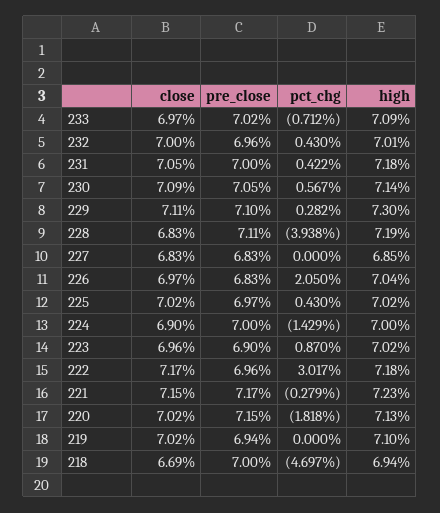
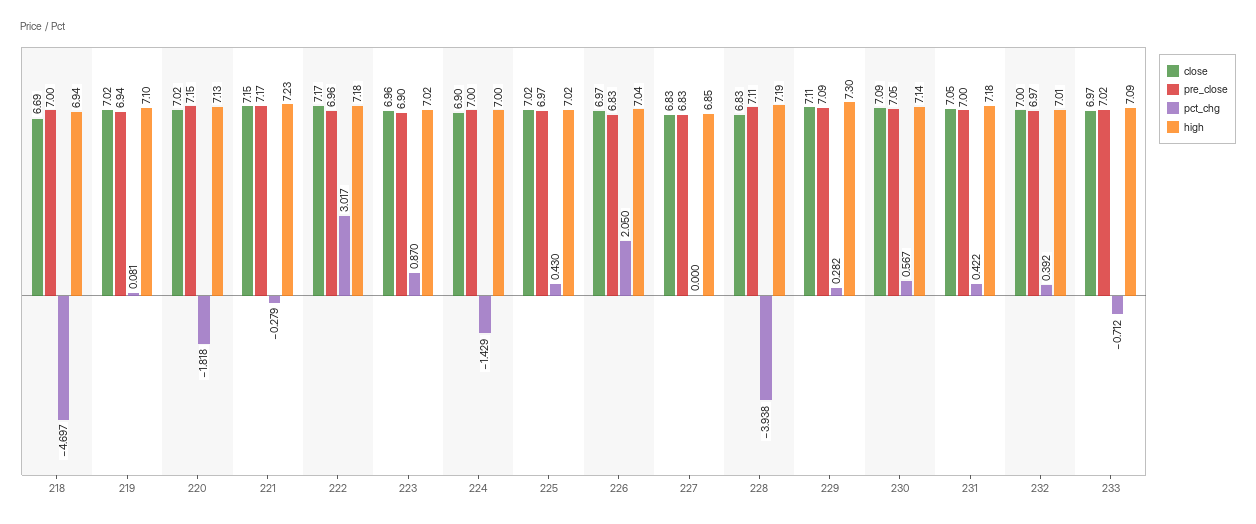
  {
    "close": {
      "233": 6.97,
      "232": 7,
      "231": 7.05,
      "230": 7.09,
      "229": 7.11,
      "228": 6.83,
      "227": 6.83,
      "226": 6.97,
      "225": 7.02,
      "224": 6.9,
      "223": 6.96,
      "222": 7.17,
      "221": 7.15,
      "220": 7.02,
      "219": 7.02,
      "218": 6.69
    },
    "pre_close": {
      "233": 7.02,
-     "232": 6.96,
+     "232": 6.97,
      "231": 7,
      "230": 7.05,
-     "229": 7.1,
+     "229": 7.09,
      "228": 7.11,
      "227": 6.83,
      "226": 6.83,
      "225": 6.97,
      "224": 7,
      "223": 6.9,
      "222": 6.96,
      "221": 7.17,
      "220": 7.15,
      "219": 6.94,
      "218": 7
    },
    "pct_chg": {
      "233": -0.712,
-     "232": 0.43,
+     "232": 0.392,
      "231": 0.422,
      "230": 0.567,
      "229": 0.282,
      "228": -3.938,
      "227": 0,
      "226": 2.05,
      "225": 0.43,
      "224": -1.429,
      "223": 0.87,
      "222": 3.017,
      "221": -0.279,
      "220": -1.818,
-     "219": 0,
+     "219": 0.081,
      "218": -4.697
    },
    "high": {
      "233": 7.09,
      "232": 7.01,
      "231": 7.18,
      "230": 7.14,
      "229": 7.3,
      "228": 7.19,
      "227": 6.85,
      "226": 7.04,
      "225": 7.02,
      "224": 7,
      "223": 7.02,
      "222": 7.18,
      "221": 7.23,
      "220": 7.13,
      "219": 7.1,
      "218": 6.94
    }
  }

